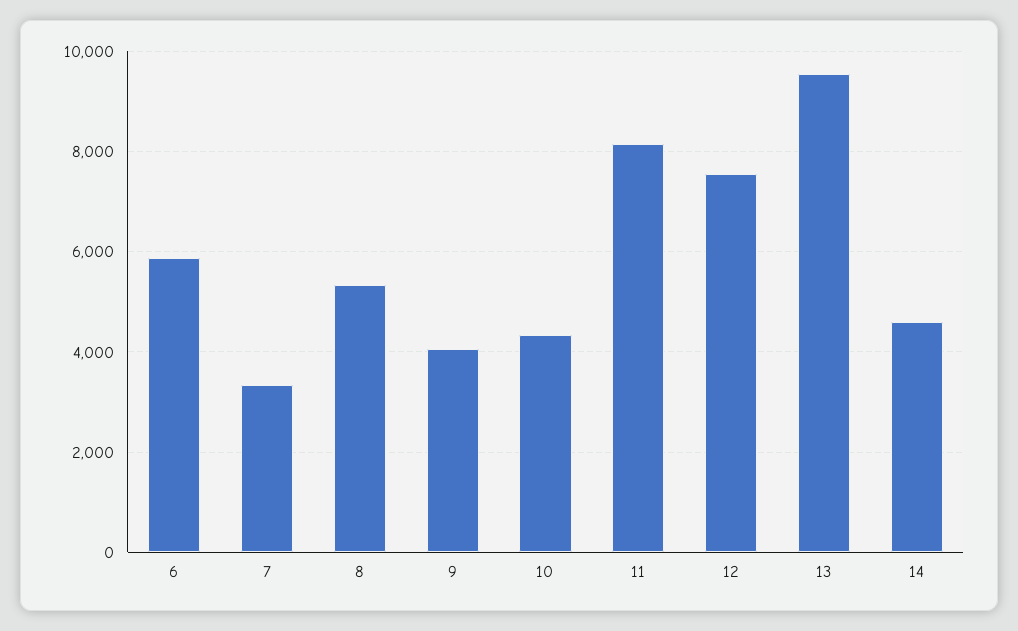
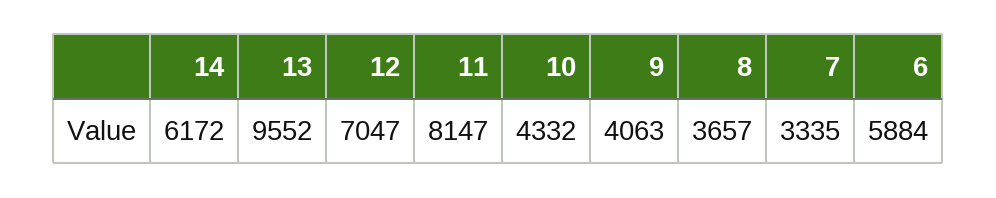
  {
    "6": 5884,
    "7": 3335,
-   "8": 5400,
+   "8": 3657,
    "9": 4063,
    "10": 4332,
    "11": 8147,
-   "12": 7600,
+   "12": 7047,
    "13": 9552,
-   "14": 4600
+   "14": 6172
  }

